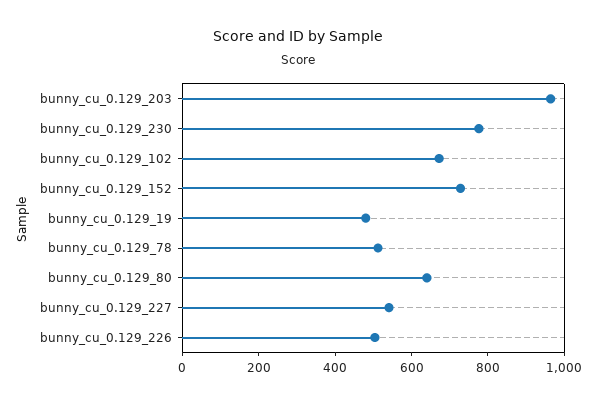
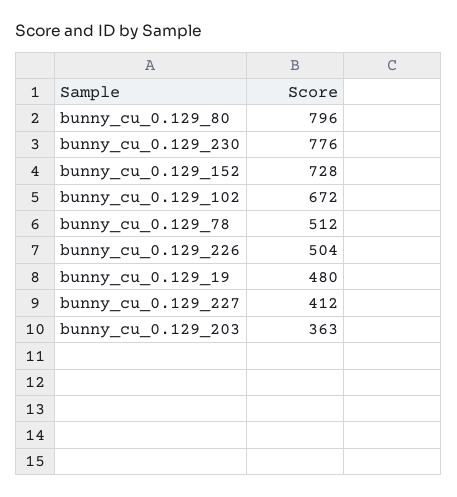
  {
-   "bunny_cu_0.129_203": 950,
+   "bunny_cu_0.129_203": 363,
    "bunny_cu_0.129_230": 776,
    "bunny_cu_0.129_102": 672,
    "bunny_cu_0.129_152": 728,
    "bunny_cu_0.129_19": 480,
    "bunny_cu_0.129_78": 512,
-   "bunny_cu_0.129_80": 650,
+   "bunny_cu_0.129_80": 796,
-   "bunny_cu_0.129_227": 550,
+   "bunny_cu_0.129_227": 412,
    "bunny_cu_0.129_226": 504
  }

